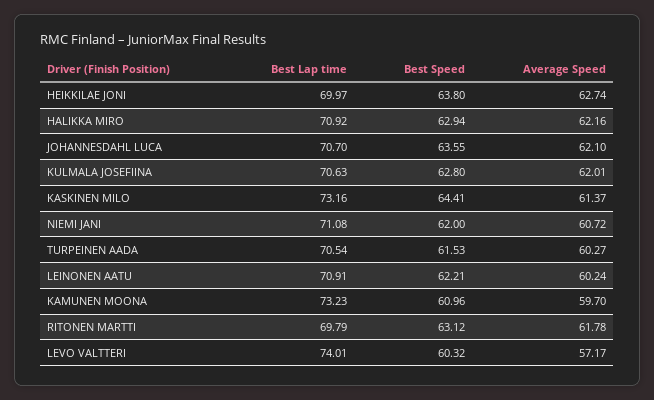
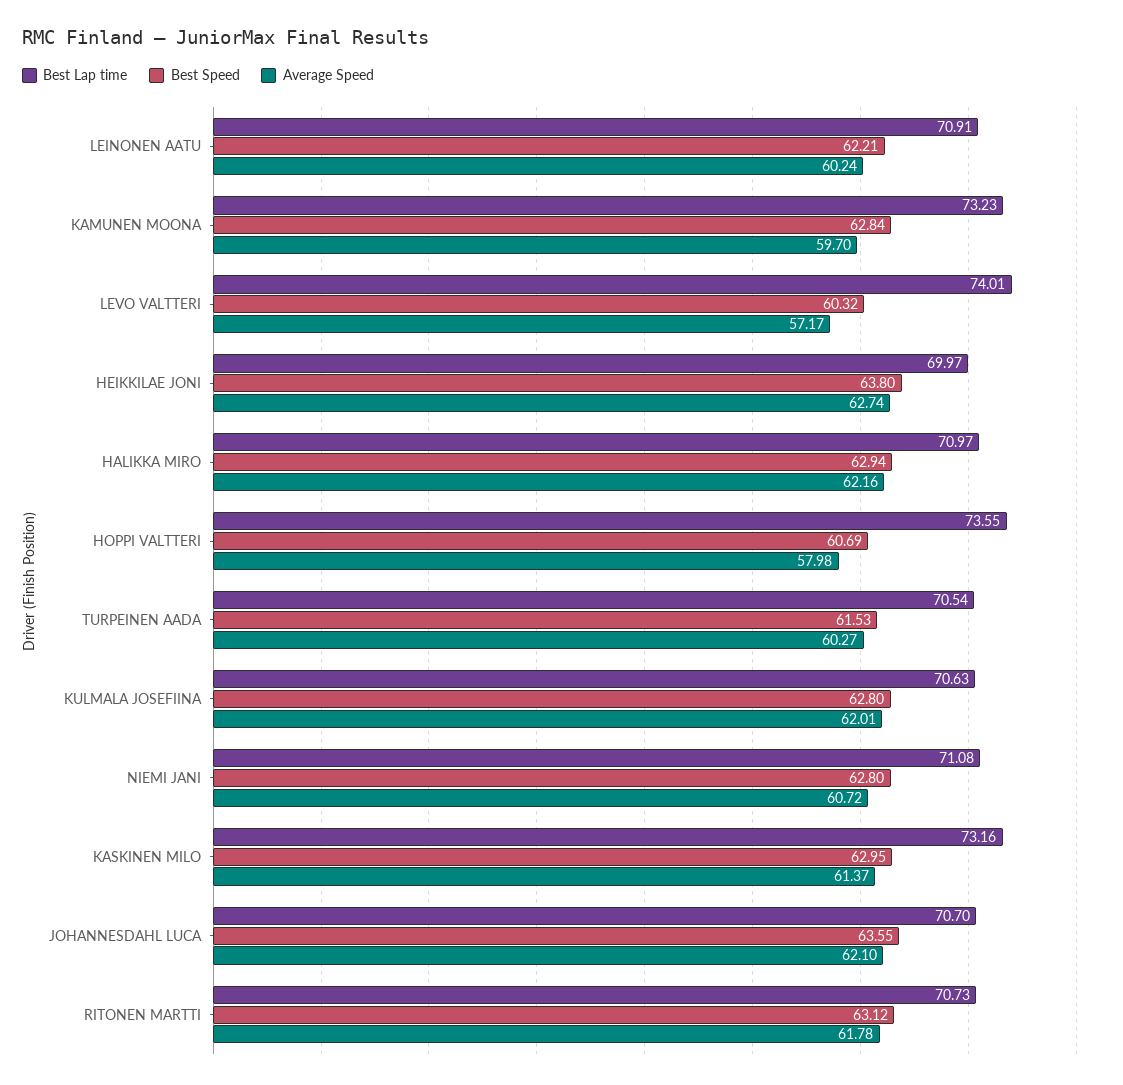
  {
    "Best Lap time": {
      "HEIKKILAE JONI": 69.97,
-     "HALIKKA MIRO": 70.92,
+     "HALIKKA MIRO": 70.97,
      "JOHANNESDAHL LUCA": 70.7,
      "KULMALA JOSEFIINA": 70.63,
      "KASKINEN MILO": 73.16,
      "NIEMI JANI": 71.08,
      "TURPEINEN AADA": 70.54,
      "LEINONEN AATU": 70.91,
      "KAMUNEN MOONA": 73.23,
-     "RITONEN MARTTI": 69.79,
+     "RITONEN MARTTI": 70.73,
-     "LEVO VALTTERI": 74.01
+     "LEVO VALTTERI": 74.01,
+     "HOPPI VALTTERI": 73.55
    },
    "Best Speed": {
      "HEIKKILAE JONI": 63.8,
      "HALIKKA MIRO": 62.94,
      "JOHANNESDAHL LUCA": 63.55,
      "KULMALA JOSEFIINA": 62.8,
-     "KASKINEN MILO": 64.41,
+     "KASKINEN MILO": 62.95,
-     "NIEMI JANI": 62,
+     "NIEMI JANI": 62.8,
      "TURPEINEN AADA": 61.53,
      "LEINONEN AATU": 62.21,
-     "KAMUNEN MOONA": 60.96,
+     "KAMUNEN MOONA": 62.84,
      "RITONEN MARTTI": 63.12,
-     "LEVO VALTTERI": 60.32
+     "LEVO VALTTERI": 60.32,
+     "HOPPI VALTTERI": 60.69
    },
    "Average Speed": {
      "HEIKKILAE JONI": 62.74,
      "HALIKKA MIRO": 62.16,
      "JOHANNESDAHL LUCA": 62.1,
      "KULMALA JOSEFIINA": 62.01,
      "KASKINEN MILO": 61.37,
      "NIEMI JANI": 60.72,
      "TURPEINEN AADA": 60.27,
      "LEINONEN AATU": 60.24,
      "KAMUNEN MOONA": 59.7,
      "RITONEN MARTTI": 61.78,
-     "LEVO VALTTERI": 57.17
+     "LEVO VALTTERI": 57.17,
+     "HOPPI VALTTERI": 57.98
    }
  }

